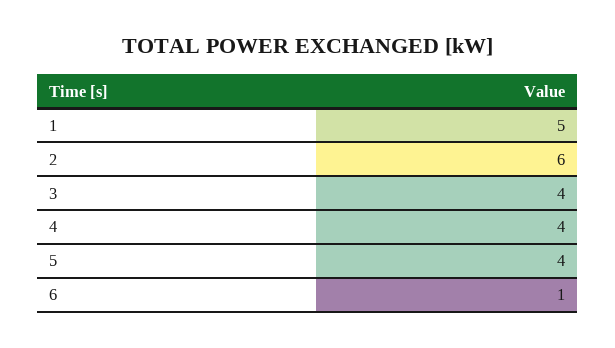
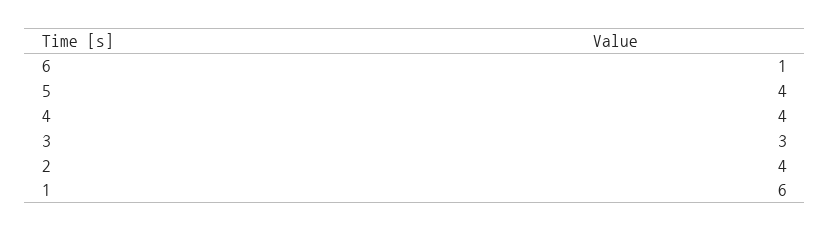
  {
-   "1": 5,
+   "1": 6,
-   "2": 6,
+   "2": 4,
-   "3": 4,
+   "3": 3,
    "4": 4,
    "5": 4,
    "6": 1
  }

